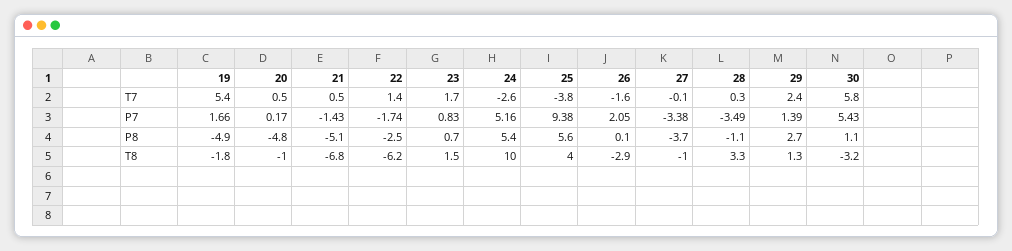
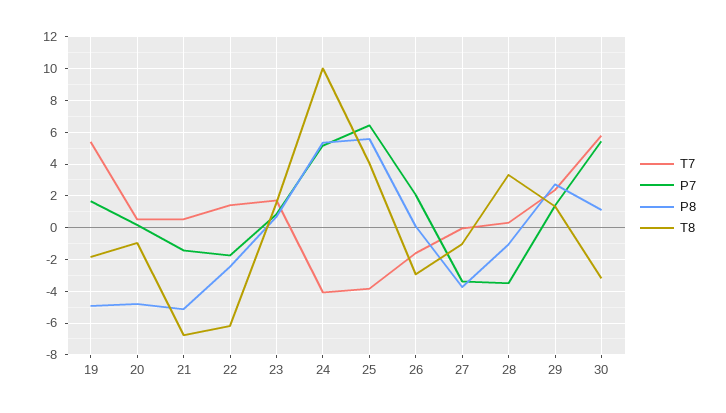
  {
    "T7": {
      "19": 5.4,
      "20": 0.5,
      "21": 0.5,
      "22": 1.4,
      "23": 1.7,
-     "24": -2.6,
+     "24": -4,
      "25": -3.8,
      "26": -1.6,
      "27": -0.1,
      "28": 0.3,
      "29": 2.4,
      "30": 5.8
    },
    "P7": {
      "19": 1.66,
      "20": 0.17,
      "21": -1.43,
      "22": -1.74,
      "23": 0.83,
      "24": 5.16,
-     "25": 9.38,
+     "25": 6.5,
      "26": 2.05,
      "27": -3.38,
      "28": -3.49,
      "29": 1.39,
      "30": 5.43
    },
    "P8": {
      "19": -4.9,
      "20": -4.8,
      "21": -5.1,
      "22": -2.5,
      "23": 0.7,
      "24": 5.4,
      "25": 5.6,
      "26": 0.1,
      "27": -3.7,
      "28": -1.1,
      "29": 2.7,
      "30": 1.1
    },
    "T8": {
      "19": -1.8,
      "20": -1,
      "21": -6.8,
      "22": -6.2,
      "23": 1.5,
      "24": 10,
      "25": 4,
      "26": -2.9,
      "27": -1,
      "28": 3.3,
      "29": 1.3,
      "30": -3.2
    }
  }

